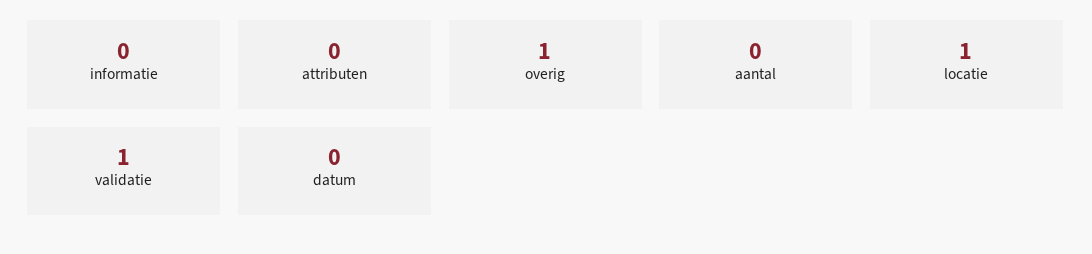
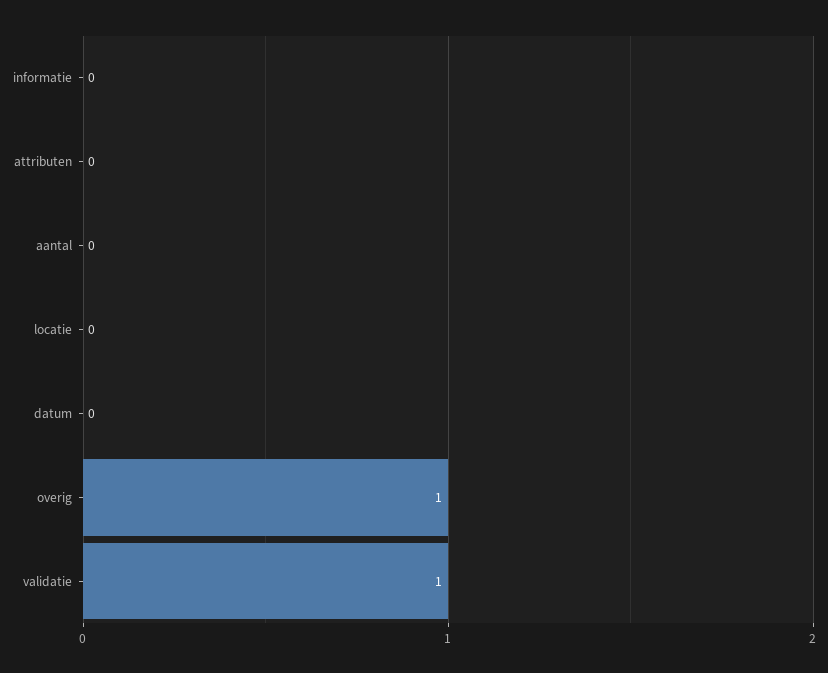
  {
    "informatie": 0,
    "attributen": 0,
    "overig": 1,
    "aantal": 0,
-   "locatie": 1,
+   "locatie": 0,
    "validatie": 1,
    "datum": 0
  }

